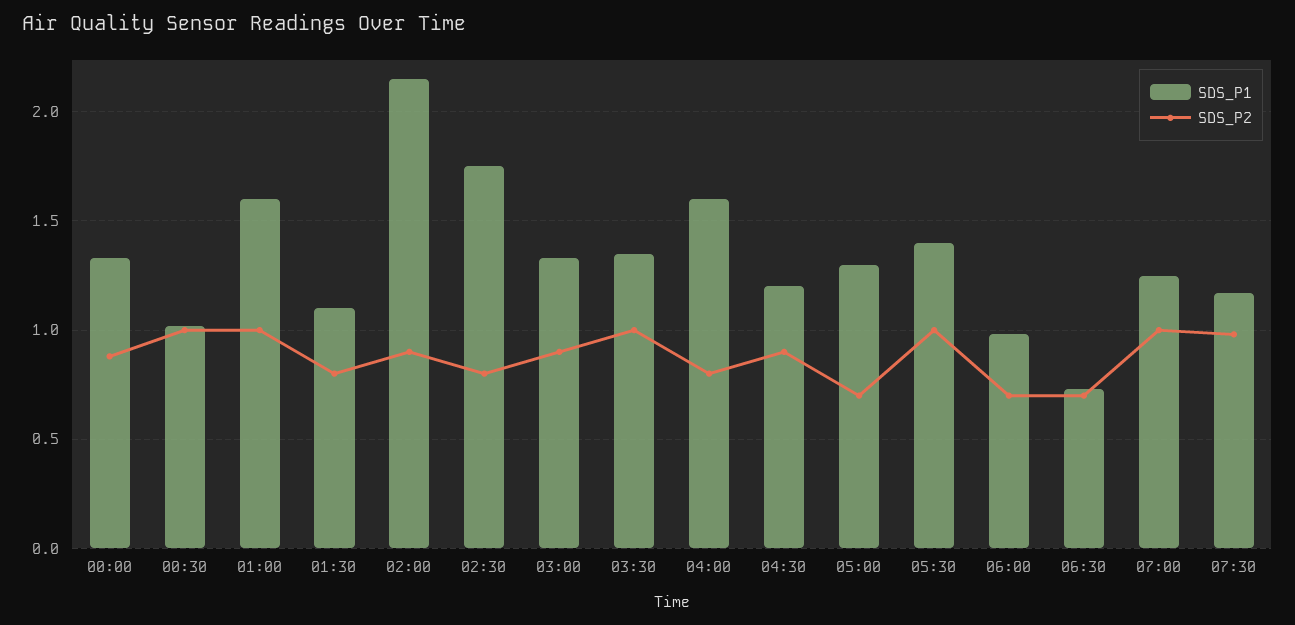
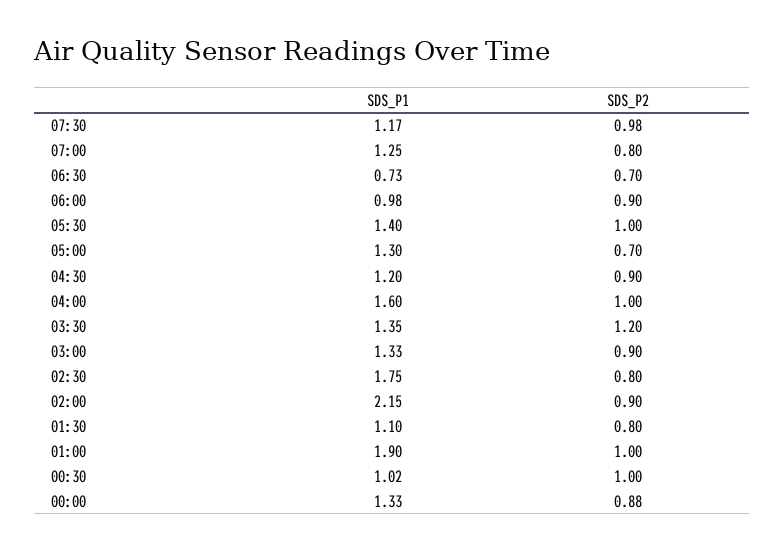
  {
    "SDS_P1": {
      "00:00": 1.33,
      "00:30": 1.02,
-     "01:00": 1.6,
+     "01:00": 1.9,
      "01:30": 1.1,
      "02:00": 2.15,
      "02:30": 1.75,
      "03:00": 1.33,
      "03:30": 1.35,
      "04:00": 1.6,
      "04:30": 1.2,
      "05:00": 1.3,
      "05:30": 1.4,
      "06:00": 0.98,
      "06:30": 0.73,
      "07:00": 1.25,
      "07:30": 1.17
    },
    "SDS_P2": {
      "00:00": 0.88,
      "00:30": 1,
      "01:00": 1,
      "01:30": 0.8,
      "02:00": 0.9,
      "02:30": 0.8,
      "03:00": 0.9,
-     "03:30": 1,
+     "03:30": 1.2,
-     "04:00": 0.8,
+     "04:00": 1,
      "04:30": 0.9,
      "05:00": 0.7,
      "05:30": 1,
-     "06:00": 0.7,
+     "06:00": 0.9,
      "06:30": 0.7,
-     "07:00": 1,
+     "07:00": 0.8,
      "07:30": 0.98
    }
  }

